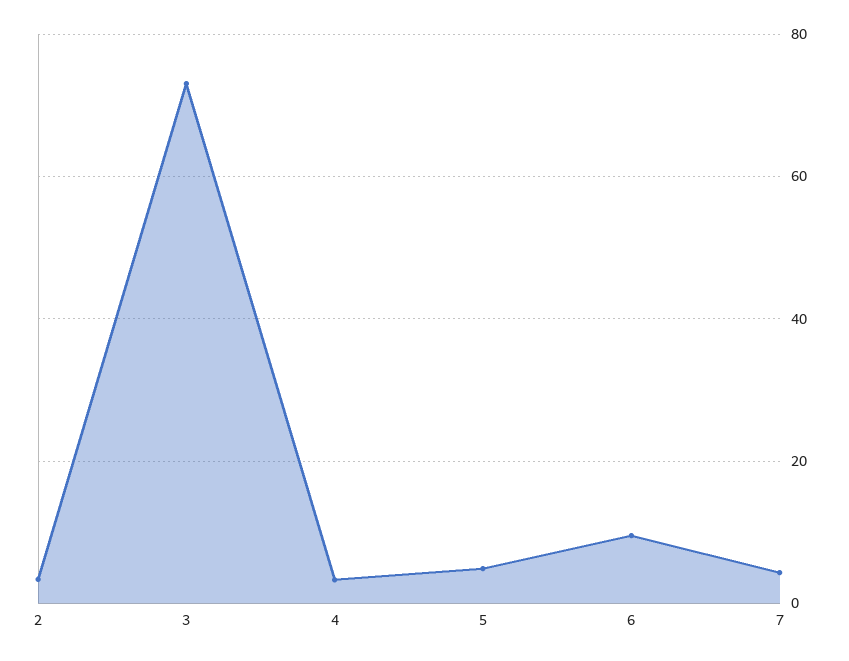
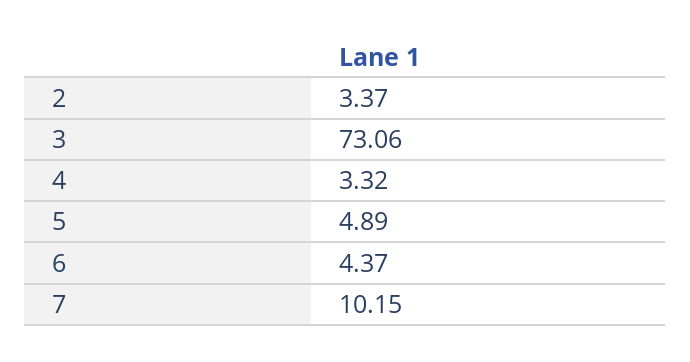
  {
    "2": 3.37,
    "3": 73.06,
    "4": 3.32,
    "5": 4.89,
-   "6": 10,
+   "6": 4.37,
-   "7": 4
+   "7": 10.15
  }

